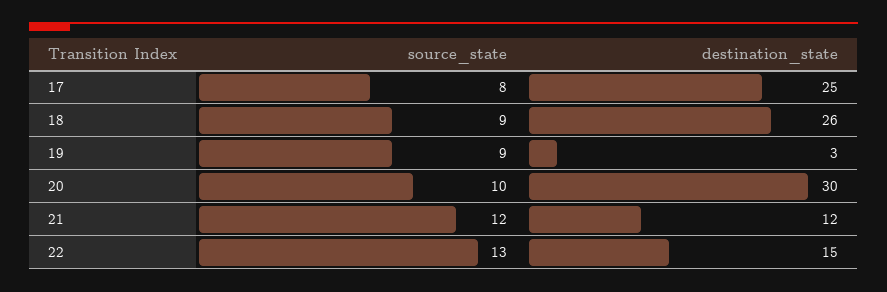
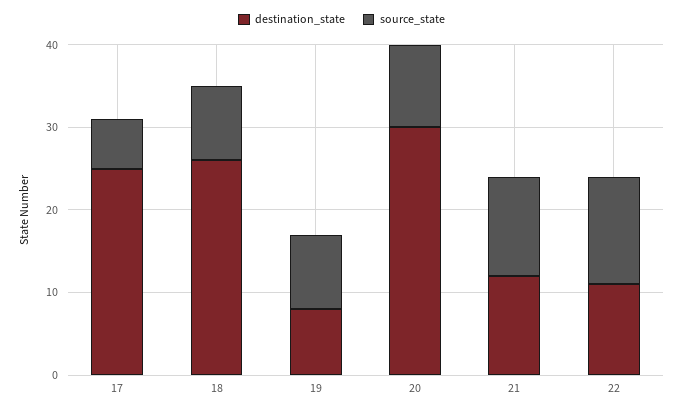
  {
    "source_state": {
-     "17": 8,
+     "17": 6,
      "18": 9,
      "19": 9,
      "20": 10,
      "21": 12,
      "22": 13
    },
    "destination_state": {
      "17": 25,
      "18": 26,
-     "19": 3,
+     "19": 8,
      "20": 30,
      "21": 12,
-     "22": 15
+     "22": 11
    }
  }

